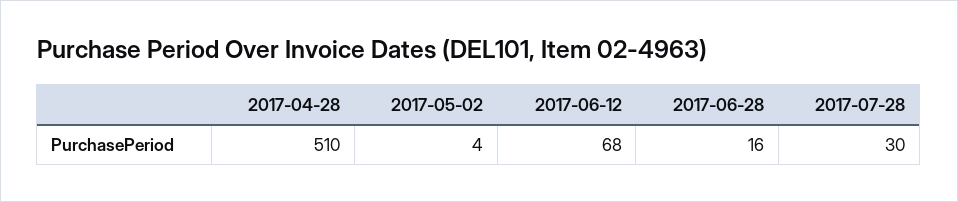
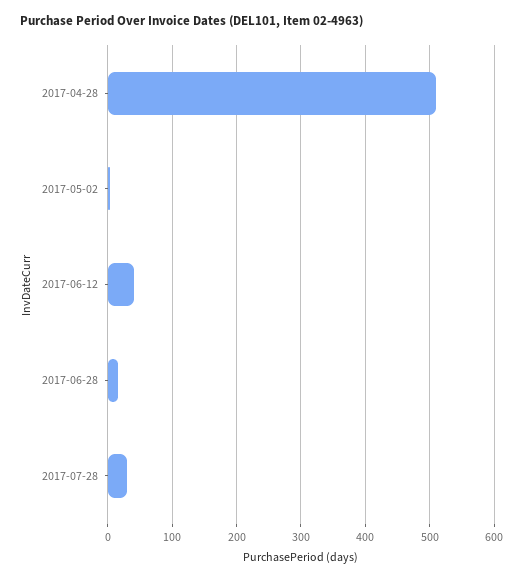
  {
    "2017-04-28": 510,
    "2017-05-02": 4,
-   "2017-06-12": 68,
+   "2017-06-12": 40,
    "2017-06-28": 16,
    "2017-07-28": 30
  }

